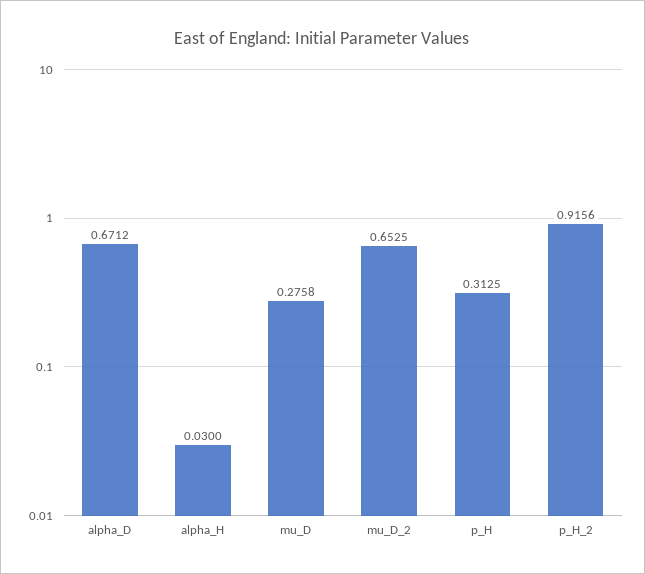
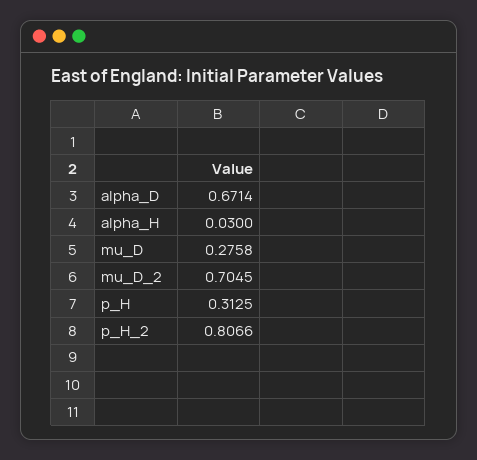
  {
-   "alpha_D": 0.6712,
+   "alpha_D": 0.6714,
    "alpha_H": 0.03,
    "mu_D": 0.2758,
-   "mu_D_2": 0.6525,
+   "mu_D_2": 0.7045,
    "p_H": 0.3125,
-   "p_H_2": 0.9156
+   "p_H_2": 0.8066
  }

